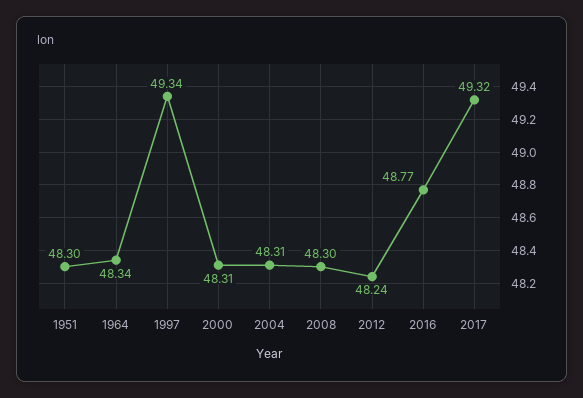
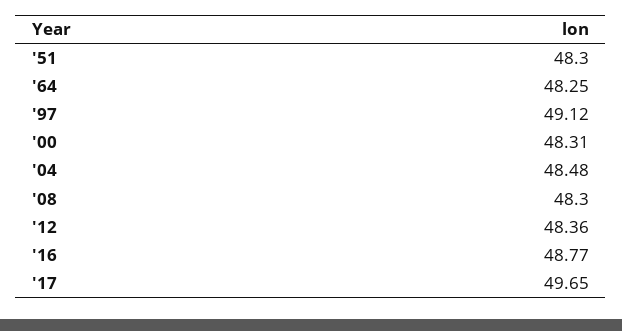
  {
    "1951": 48.3,
-   "1964": 48.34,
+   "1964": 48.25,
-   "1997": 49.34,
+   "1997": 49.12,
    "2000": 48.31,
-   "2004": 48.31,
+   "2004": 48.48,
    "2008": 48.3,
-   "2012": 48.24,
+   "2012": 48.36,
    "2016": 48.77,
-   "2017": 49.32
+   "2017": 49.65
  }

